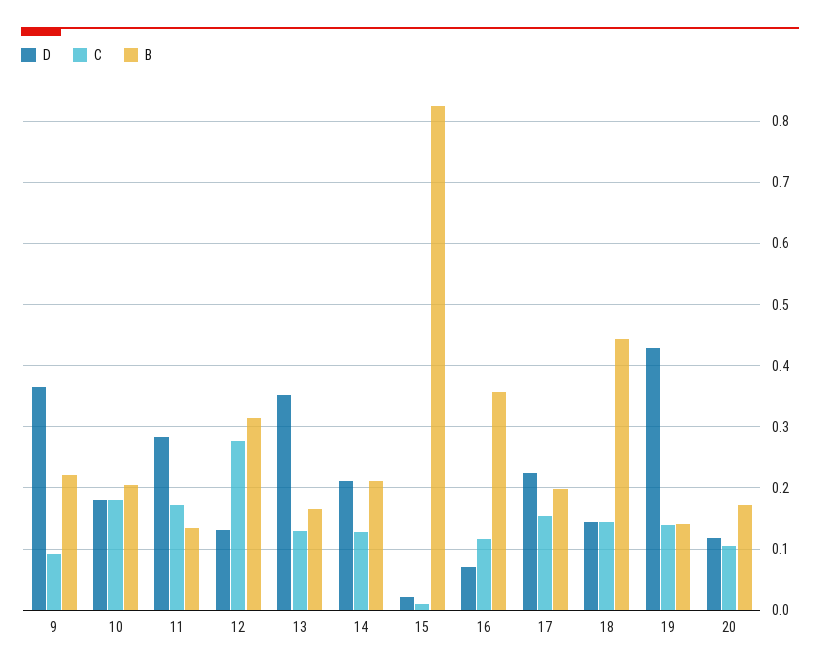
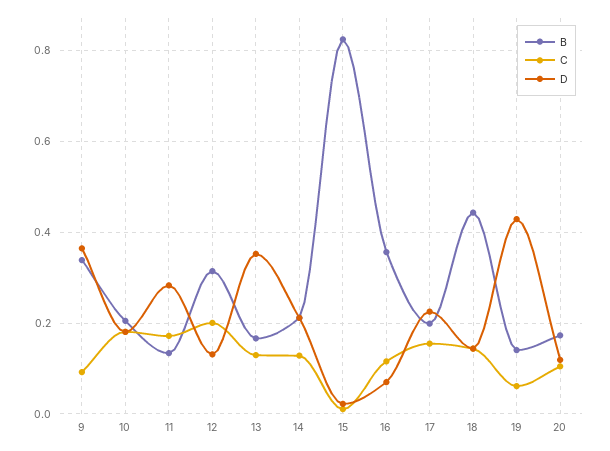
  {
    "D": {
      "9": 0.36,
      "10": 0.18,
      "11": 0.28,
      "12": 0.13,
      "13": 0.35,
      "14": 0.21,
      "15": 0.02,
      "16": 0.07,
      "17": 0.23,
      "18": 0.14,
      "19": 0.43,
      "20": 0.12
    },
    "C": {
      "9": 0.09,
      "10": 0.18,
      "11": 0.17,
-     "12": 0.28,
+     "12": 0.2,
      "13": 0.13,
      "14": 0.13,
      "15": 0.01,
      "16": 0.12,
      "17": 0.15,
      "18": 0.14,
-     "19": 0.14,
+     "19": 0.06,
      "20": 0.1
    },
    "B": {
-     "9": 0.22,
+     "9": 0.34,
      "10": 0.2,
      "11": 0.13,
      "12": 0.31,
      "13": 0.17,
      "14": 0.21,
      "15": 0.82,
      "16": 0.36,
      "17": 0.2,
      "18": 0.44,
      "19": 0.14,
      "20": 0.17
    }
  }

